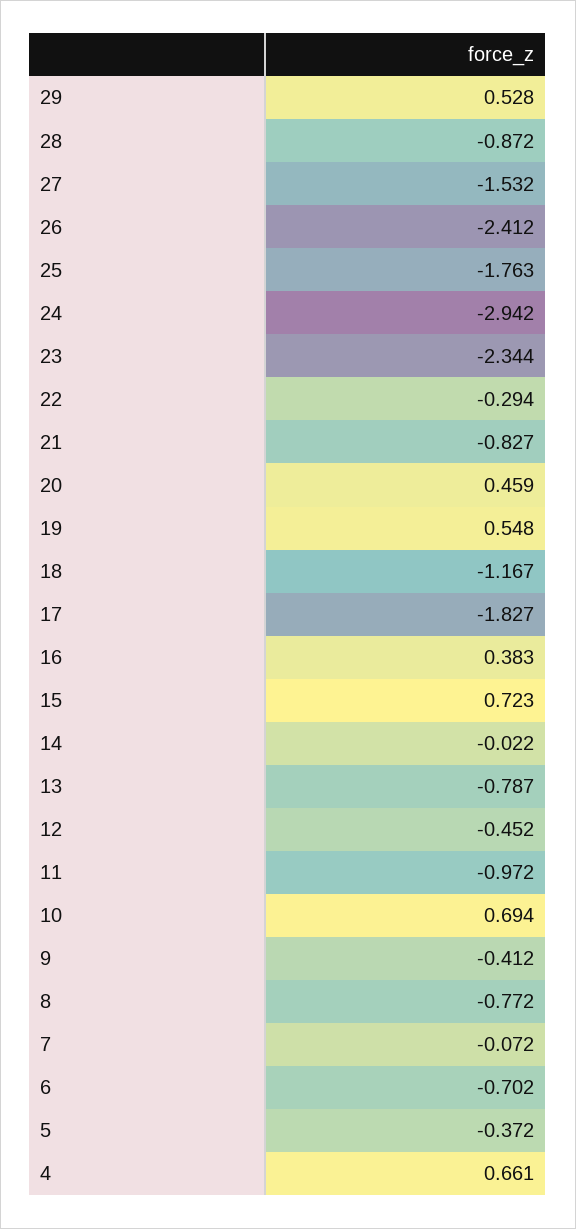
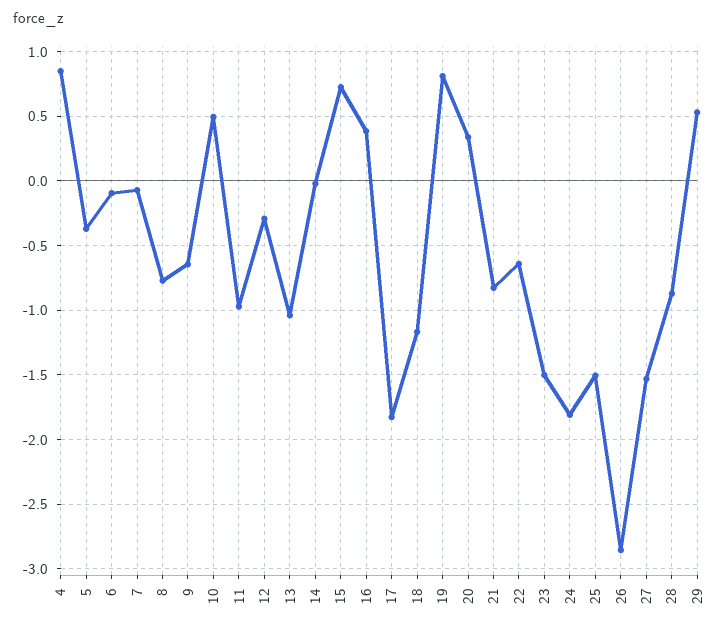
  {
    "29": 0.528,
    "28": -0.872,
    "27": -1.532,
-   "26": -2.412,
+   "26": -2.85,
-   "25": -1.763,
+   "25": -1.5,
-   "24": -2.942,
+   "24": -1.8,
-   "23": -2.344,
+   "23": -1.5,
-   "22": -0.294,
+   "22": -0.65,
    "21": -0.827,
-   "20": 0.459,
+   "20": 0.35,
-   "19": 0.548,
+   "19": 0.8,
    "18": -1.167,
    "17": -1.827,
    "16": 0.383,
    "15": 0.723,
    "14": -0.022,
-   "13": -0.787,
+   "13": -1.05,
-   "12": -0.452,
+   "12": -0.3,
    "11": -0.972,
-   "10": 0.694,
+   "10": 0.5,
-   "9": -0.412,
+   "9": -0.65,
    "8": -0.772,
    "7": -0.072,
-   "6": -0.702,
+   "6": -0.1,
    "5": -0.372,
-   "4": 0.661
+   "4": 0.85
  }

